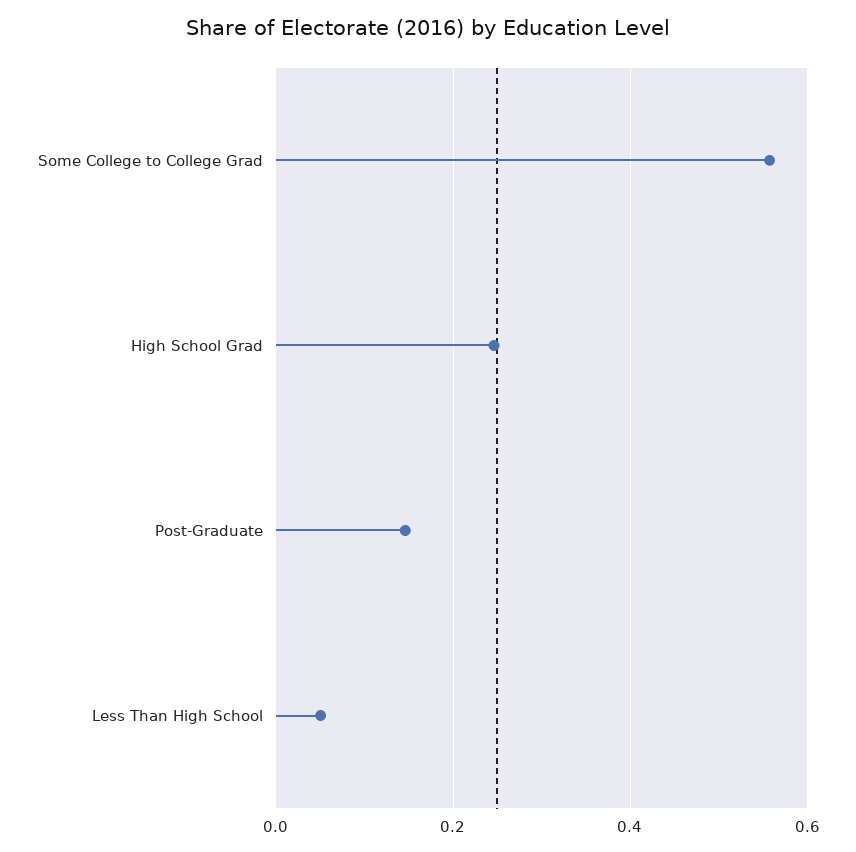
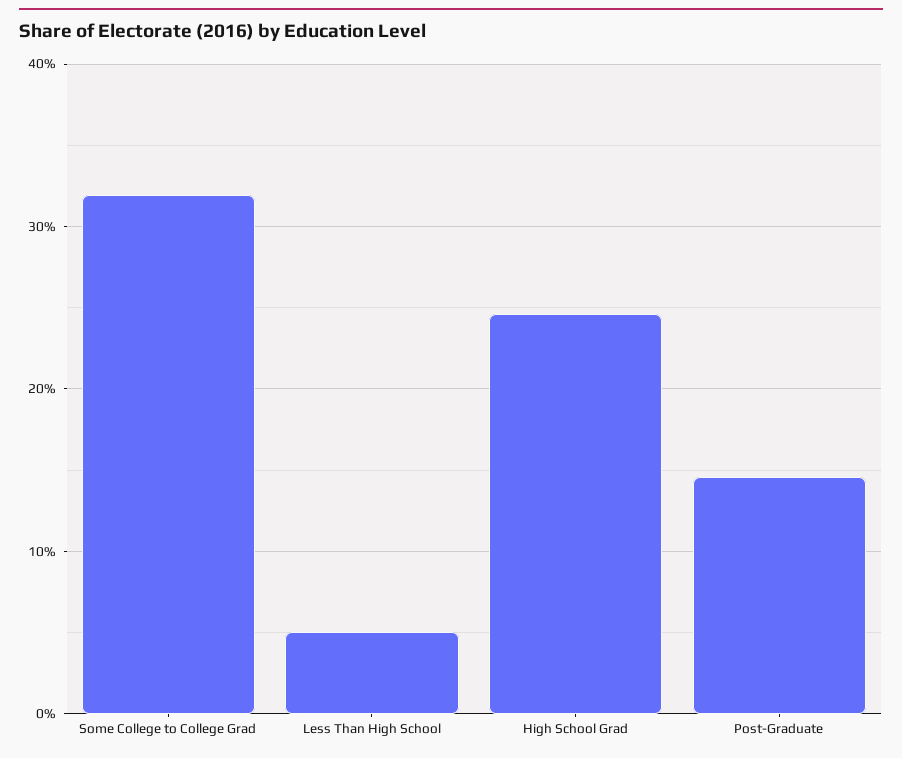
  {
-   "Some College to College Grad": 0.56,
+   "Some College to College Grad": 0.32,
    "High School Grad": 0.25,
    "Post-Graduate": 0.15,
    "Less Than High School": 0.05
  }

